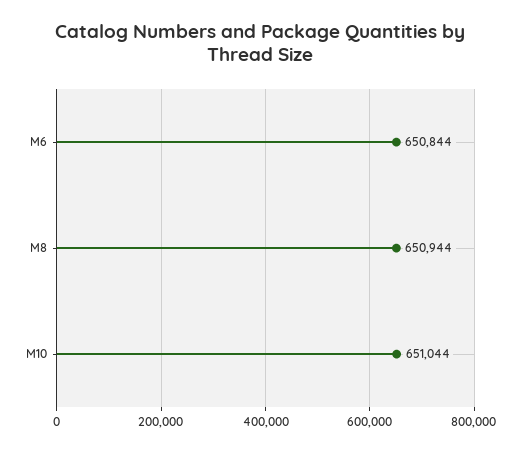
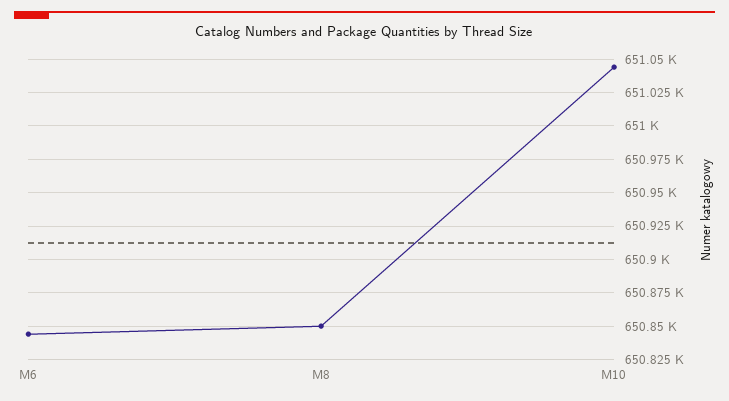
  {
    "M6": 650844,
-   "M8": 650944,
+   "M8": 650850,
    "M10": 651044
  }

